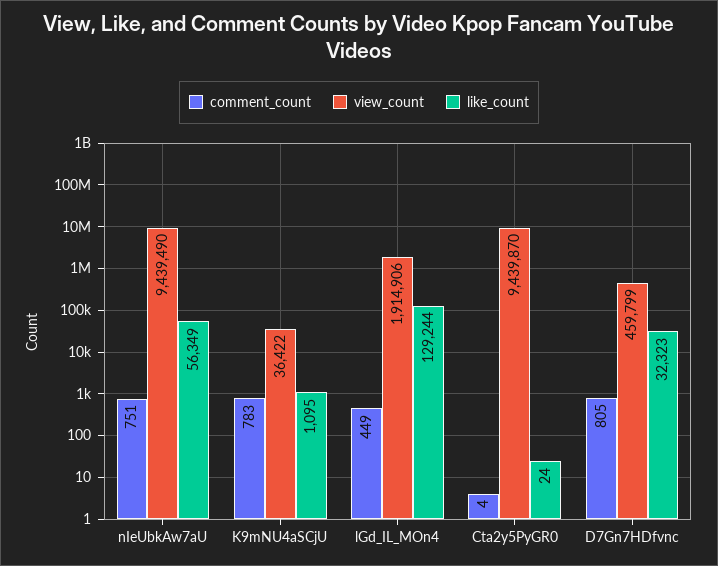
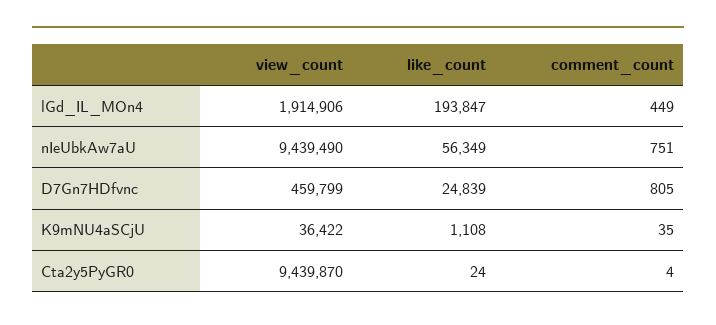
  {
    "comment_count": {
      "nIeUbkAw7aU": 751,
-     "K9mNU4aSCjU": 783,
+     "K9mNU4aSCjU": 35,
      "lGd_IL_MOn4": 449,
      "Cta2y5PyGR0": 4,
      "D7Gn7HDfvnc": 805
    },
    "view_count": {
      "nIeUbkAw7aU": 9439490,
      "K9mNU4aSCjU": 36422,
      "lGd_IL_MOn4": 1914906,
      "Cta2y5PyGR0": 9439870,
      "D7Gn7HDfvnc": 459799
    },
    "like_count": {
      "nIeUbkAw7aU": 56349,
-     "K9mNU4aSCjU": 1095,
+     "K9mNU4aSCjU": 1108,
-     "lGd_IL_MOn4": 129244,
+     "lGd_IL_MOn4": 193847,
      "Cta2y5PyGR0": 24,
-     "D7Gn7HDfvnc": 32323
+     "D7Gn7HDfvnc": 24839
    }
  }

